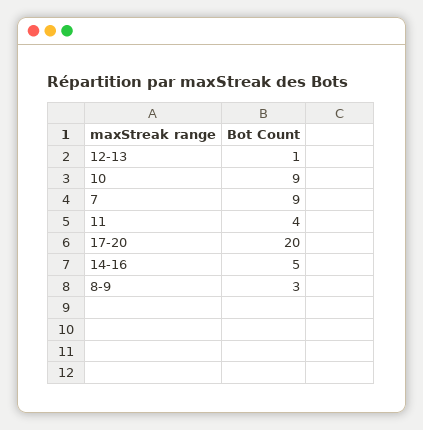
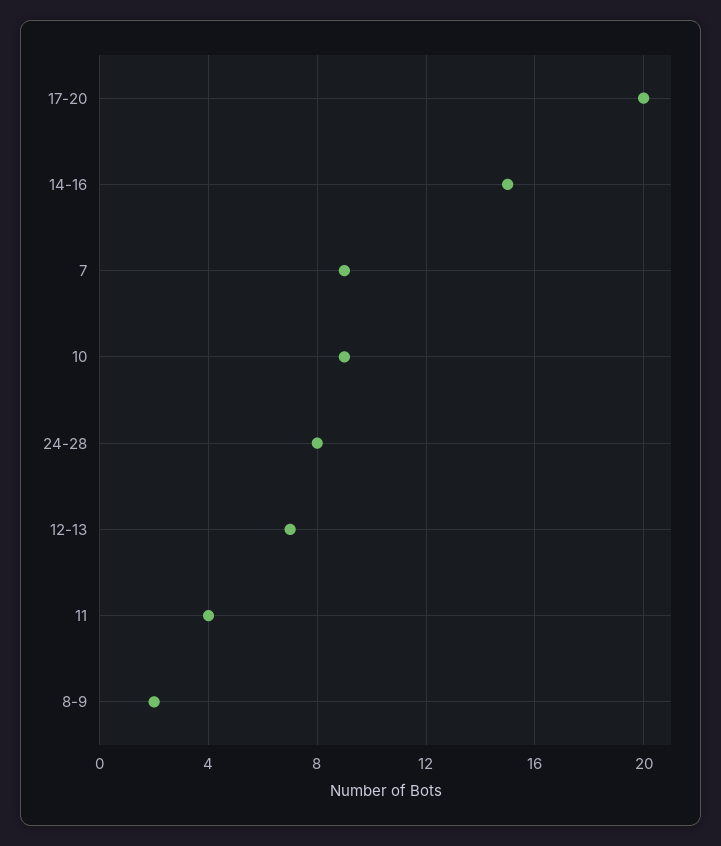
  {
-   "12-13": 1,
+   "12-13": 7,
    "10": 9,
    "7": 9,
    "11": 4,
    "17-20": 20,
-   "14-16": 5,
+   "14-16": 15,
-   "8-9": 3
+   "8-9": 2,
+   "24-28": 8
  }

